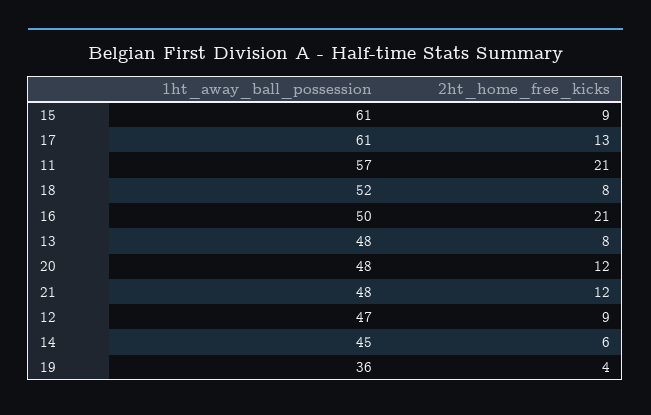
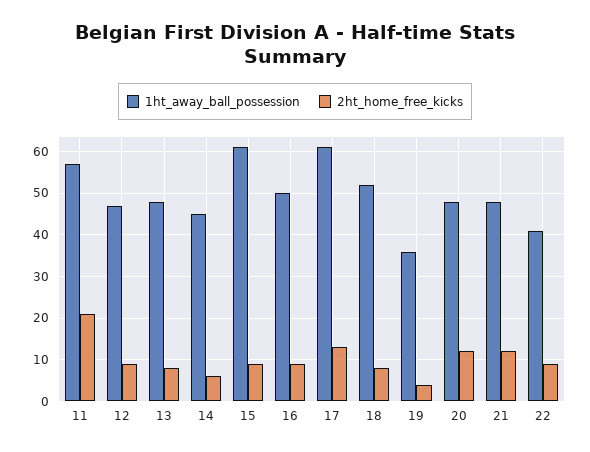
  {
    "1ht_away_ball_possession": {
      "15": 61,
      "17": 61,
      "11": 57,
      "18": 52,
      "16": 50,
      "13": 48,
      "20": 48,
      "21": 48,
      "12": 47,
      "14": 45,
-     "19": 36
+     "19": 36,
+     "22": 40
    },
    "2ht_home_free_kicks": {
      "15": 9,
      "17": 13,
      "11": 21,
      "18": 8,
-     "16": 21,
+     "16": 10,
      "13": 8,
      "20": 12,
      "21": 12,
      "12": 9,
      "14": 6,
-     "19": 4
+     "19": 4,
+     "22": 10
    }
  }

